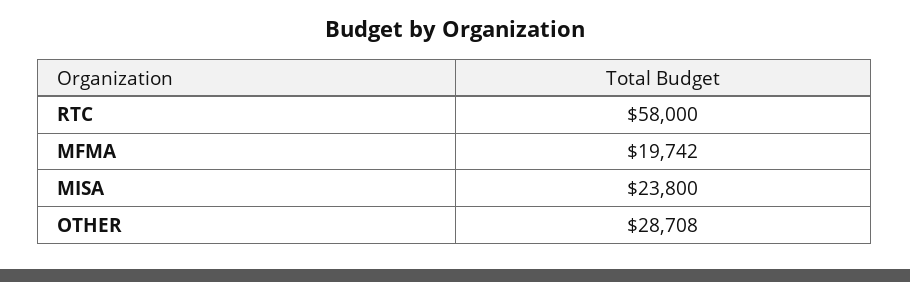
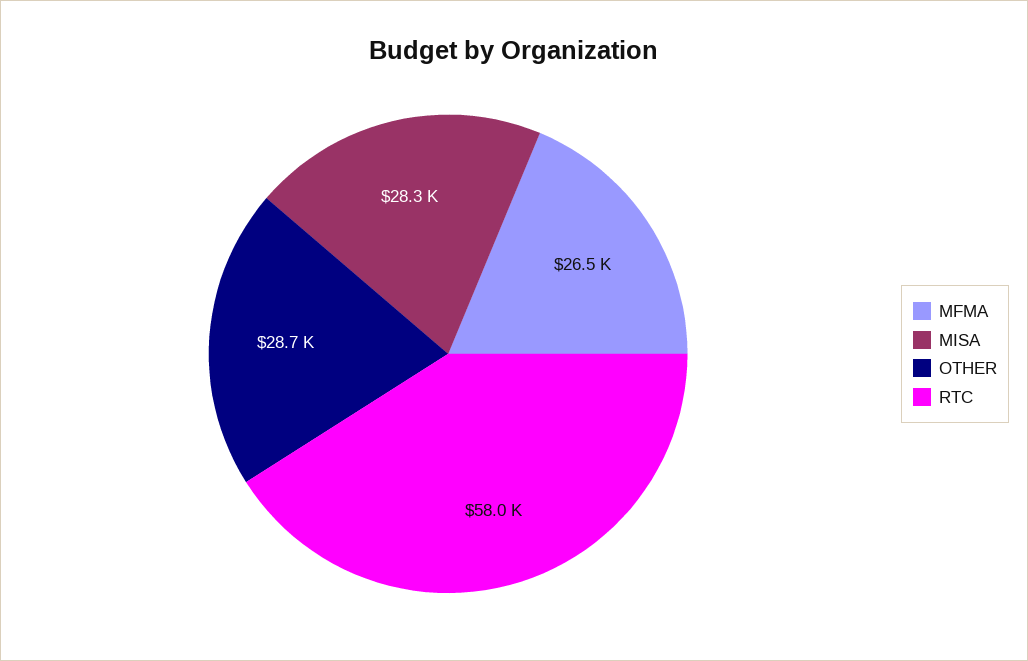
  {
    "RTC": 58000,
-   "MFMA": 19742,
+   "MFMA": 26500,
-   "MISA": 23800,
+   "MISA": 28300,
    "OTHER": 28708
  }

